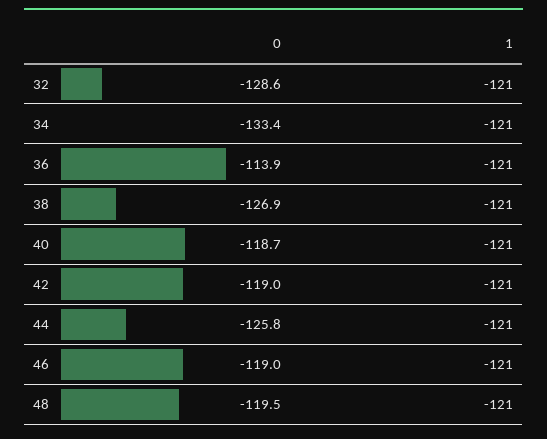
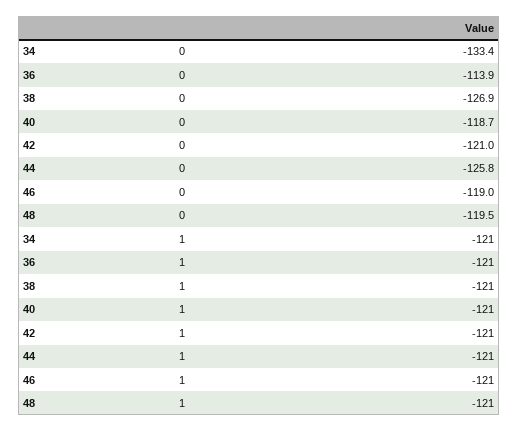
  {
    "0": {
-     "32": -128.6,
      "34": -133.4,
      "36": -113.9,
      "38": -126.9,
      "40": -118.7,
-     "42": -119,
+     "42": -121,
      "44": -125.8,
      "46": -119,
      "48": -119.5
    },
    "1": {
-     "32": -121,
      "34": -121,
      "36": -121,
      "38": -121,
      "40": -121,
      "42": -121,
      "44": -121,
      "46": -121,
      "48": -121
    }
  }

